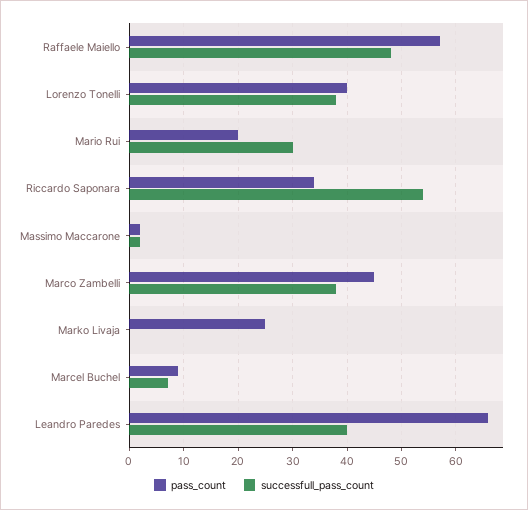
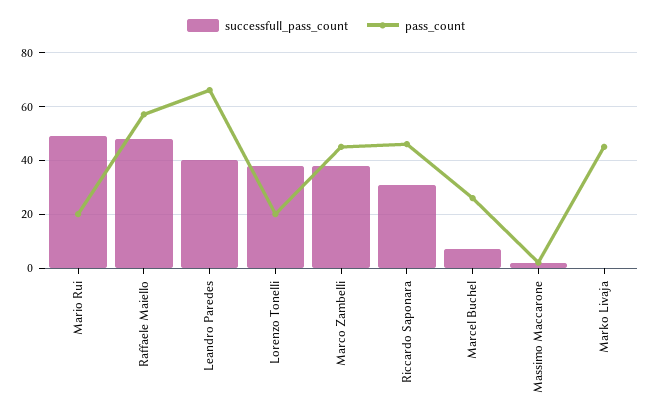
  {
    "pass_count": {
      "Raffaele Maiello": 55,
-     "Lorenzo Tonelli": 40,
+     "Lorenzo Tonelli": 20,
      "Mario Rui": 20,
-     "Riccardo Saponara": 35,
+     "Riccardo Saponara": 45,
      "Massimo Maccarone": 0,
      "Marco Zambelli": 45,
-     "Marko Livaja": 25,
+     "Marko Livaja": 45,
-     "Marcel Buchel": 10,
+     "Marcel Buchel": 25,
      "Leandro Paredes": 65
    },
    "successfull_pass_count": {
      "Raffaele Maiello": 50,
      "Lorenzo Tonelli": 40,
-     "Mario Rui": 30,
+     "Mario Rui": 50,
-     "Riccardo Saponara": 55,
+     "Riccardo Saponara": 30,
      "Massimo Maccarone": 0,
      "Marco Zambelli": 40,
      "Marko Livaja": 0,
      "Marcel Buchel": 5,
      "Leandro Paredes": 40
    }
  }

